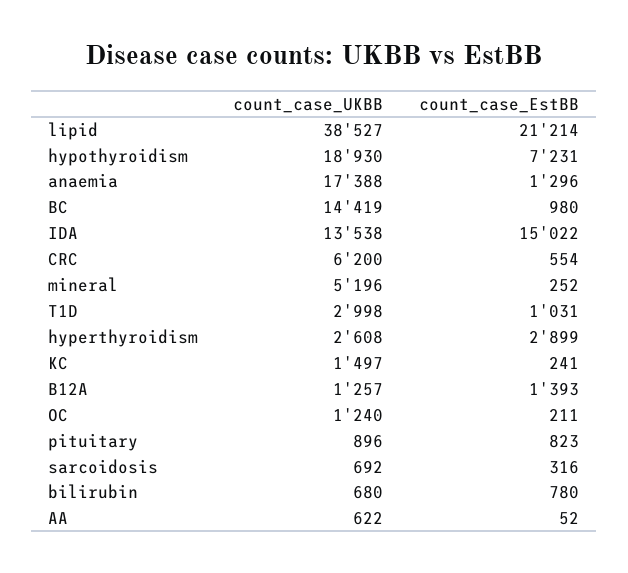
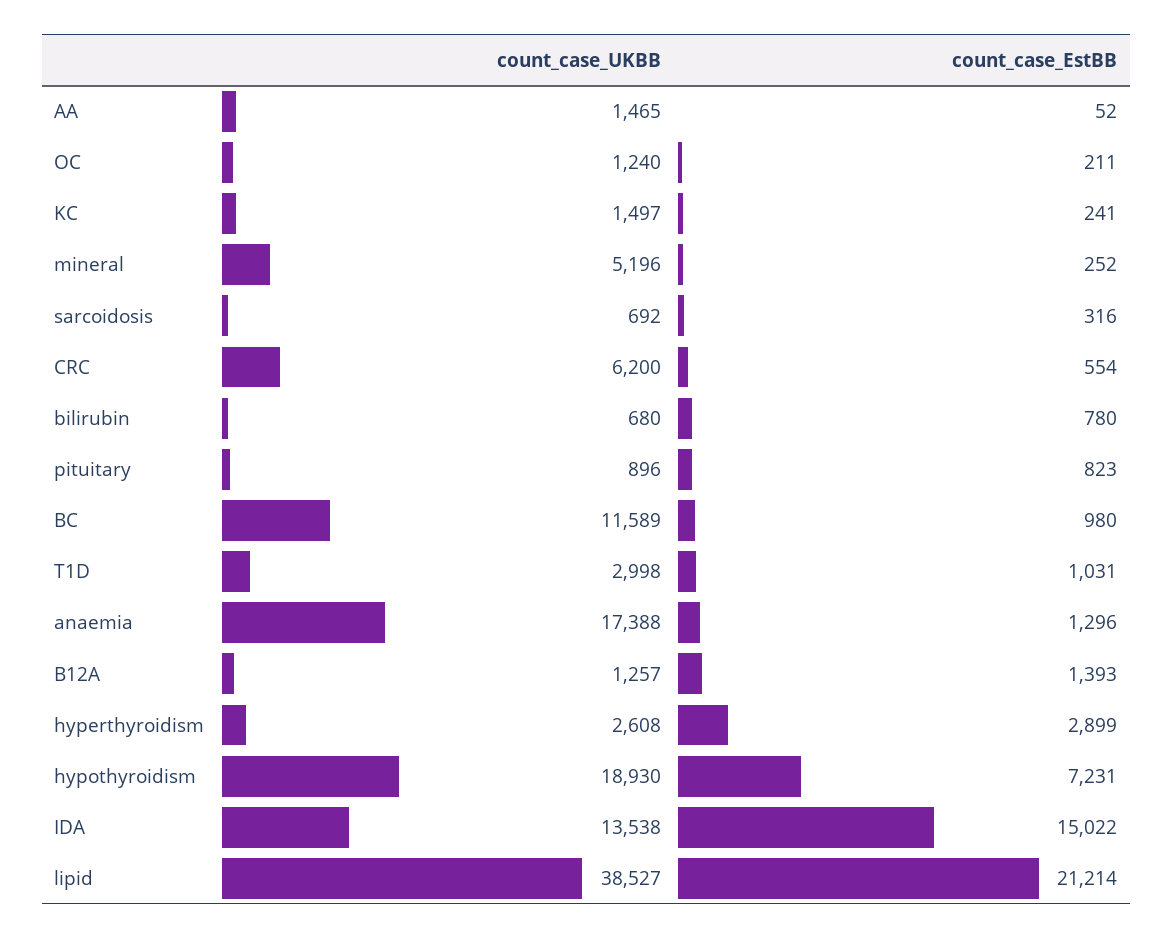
  {
    "count_case_UKBB": {
      "lipid": 38527,
      "hypothyroidism": 18930,
      "anaemia": 17388,
-     "BC": 14419,
+     "BC": 11589,
      "IDA": 13538,
      "CRC": 6200,
      "mineral": 5196,
      "T1D": 2998,
      "hyperthyroidism": 2608,
      "KC": 1497,
      "B12A": 1257,
      "OC": 1240,
      "pituitary": 896,
      "sarcoidosis": 692,
      "bilirubin": 680,
-     "AA": 622
+     "AA": 1465
    },
    "count_case_EstBB": {
      "lipid": 21214,
      "hypothyroidism": 7231,
      "anaemia": 1296,
      "BC": 980,
      "IDA": 15022,
      "CRC": 554,
      "mineral": 252,
      "T1D": 1031,
      "hyperthyroidism": 2899,
      "KC": 241,
      "B12A": 1393,
      "OC": 211,
      "pituitary": 823,
      "sarcoidosis": 316,
      "bilirubin": 780,
      "AA": 52
    }
  }

